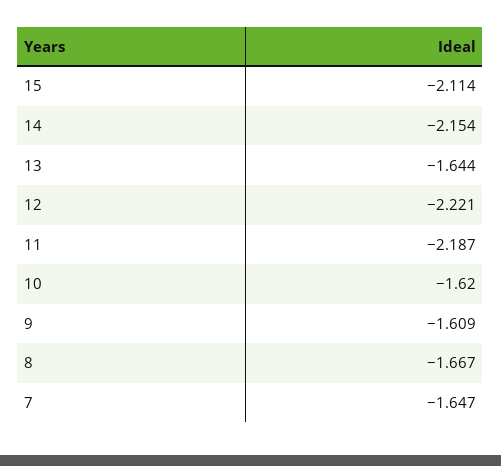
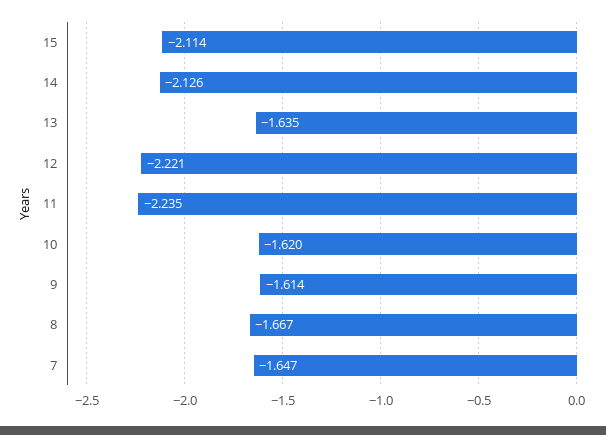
  {
    "15": -2.114,
-   "14": -2.154,
+   "14": -2.126,
-   "13": -1.644,
+   "13": -1.635,
    "12": -2.221,
-   "11": -2.187,
+   "11": -2.235,
    "10": -1.62,
-   "9": -1.609,
+   "9": -1.614,
    "8": -1.667,
    "7": -1.647
  }

